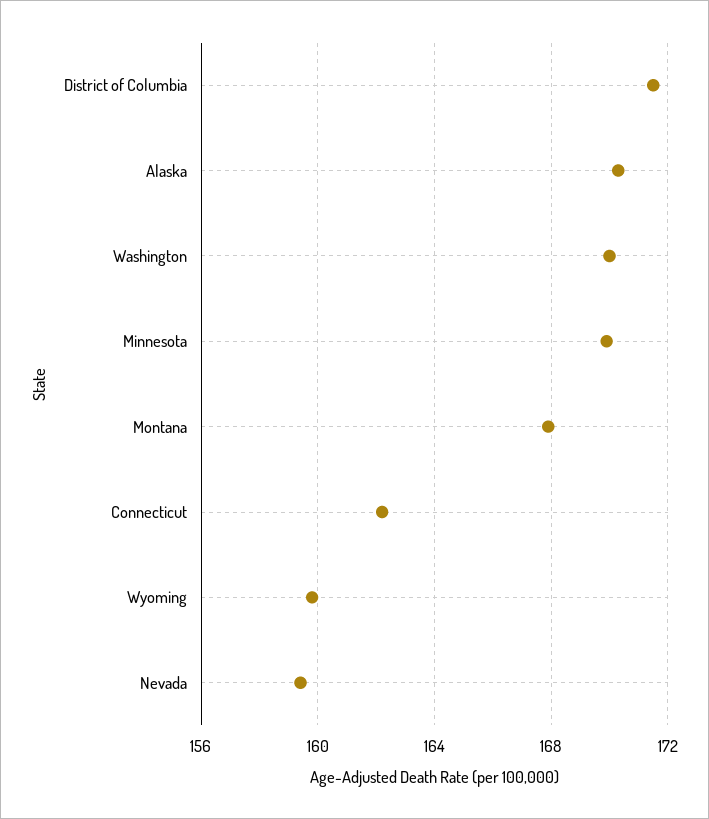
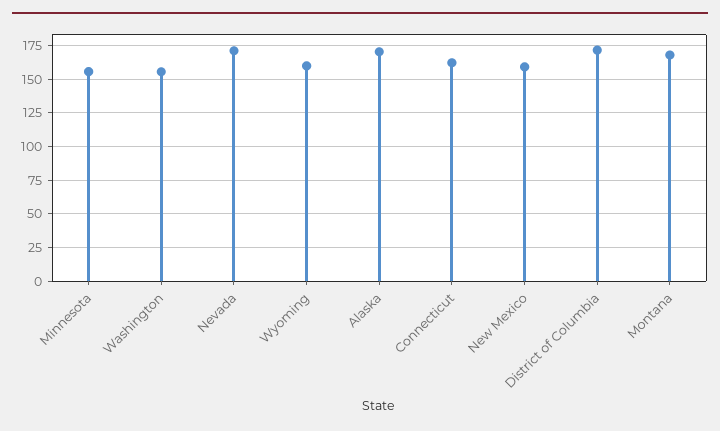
  {
    "District of Columbia": 171.5,
    "Alaska": 170.5,
-   "Washington": 170,
+   "Washington": 155,
-   "Minnesota": 170,
+   "Minnesota": 155,
    "Montana": 168,
    "Connecticut": 162,
    "Wyoming": 160,
-   "Nevada": 159.5
+   "Nevada": 170,
+   "New Mexico": 160
  }

